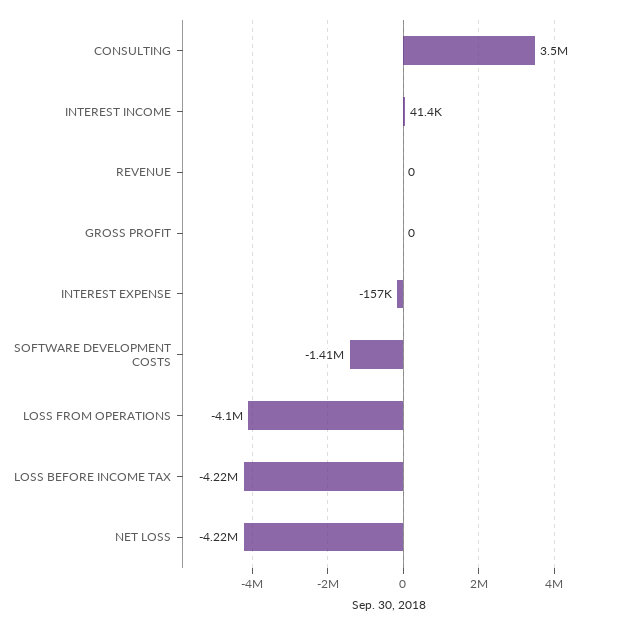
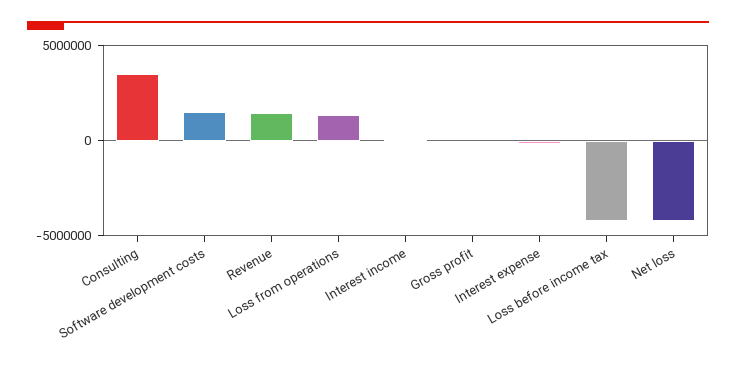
  {
    "CONSULTING": 3500000,
    "INTEREST INCOME": 41400,
-   "REVENUE": 0,
+   "REVENUE": 1500000,
    "GROSS PROFIT": 0,
    "INTEREST EXPENSE": -157000,
-   "SOFTWARE DEVELOPMENT COSTS": -1410000,
+   "SOFTWARE DEVELOPMENT COSTS": 1500000,
-   "LOSS FROM OPERATIONS": -4100000,
+   "LOSS FROM OPERATIONS": 1500000,
    "LOSS BEFORE INCOME TAX": -4220000,
    "NET LOSS": -4220000
  }

